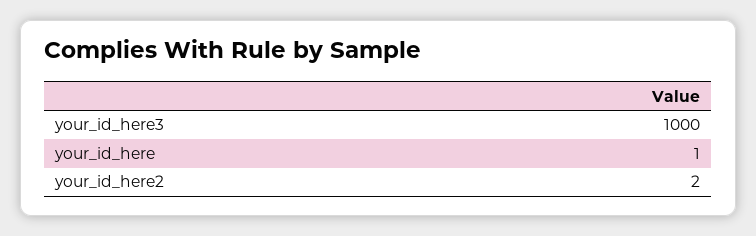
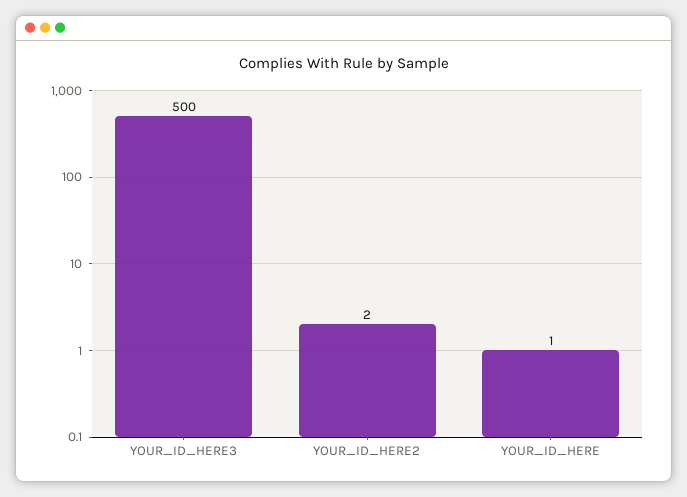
  {
-   "your_id_here3": 1000,
+   "your_id_here3": 500,
    "your_id_here": 1,
    "your_id_here2": 2
  }

